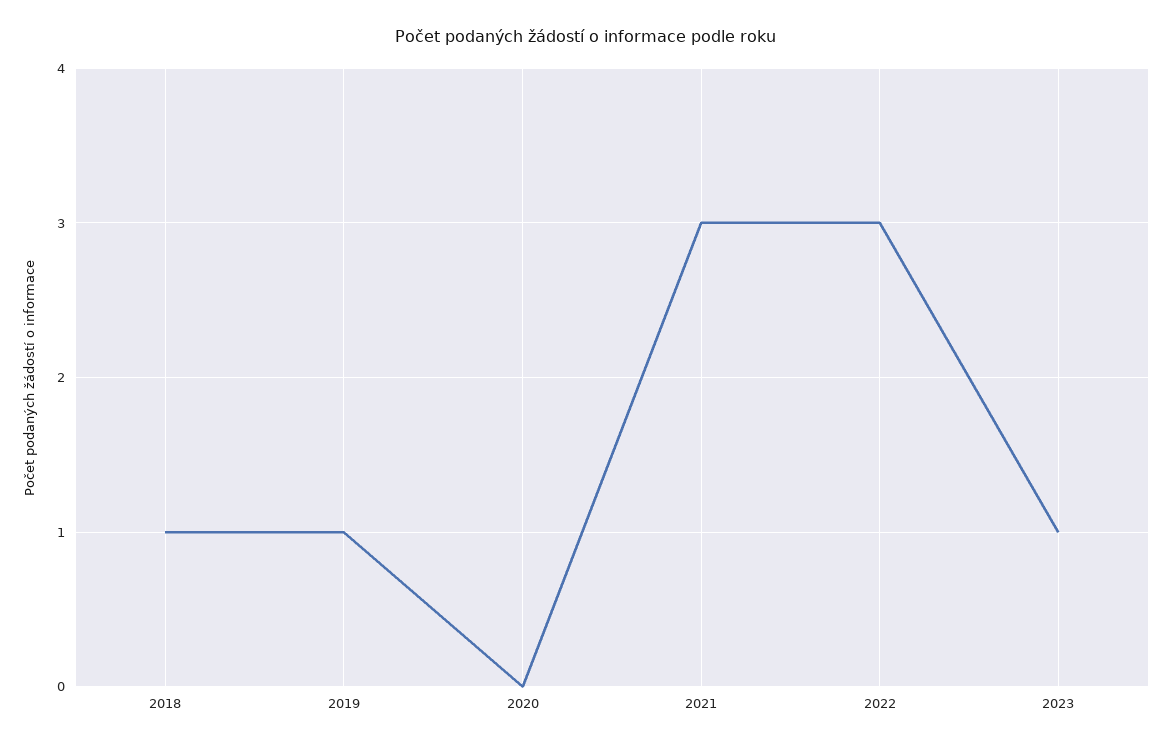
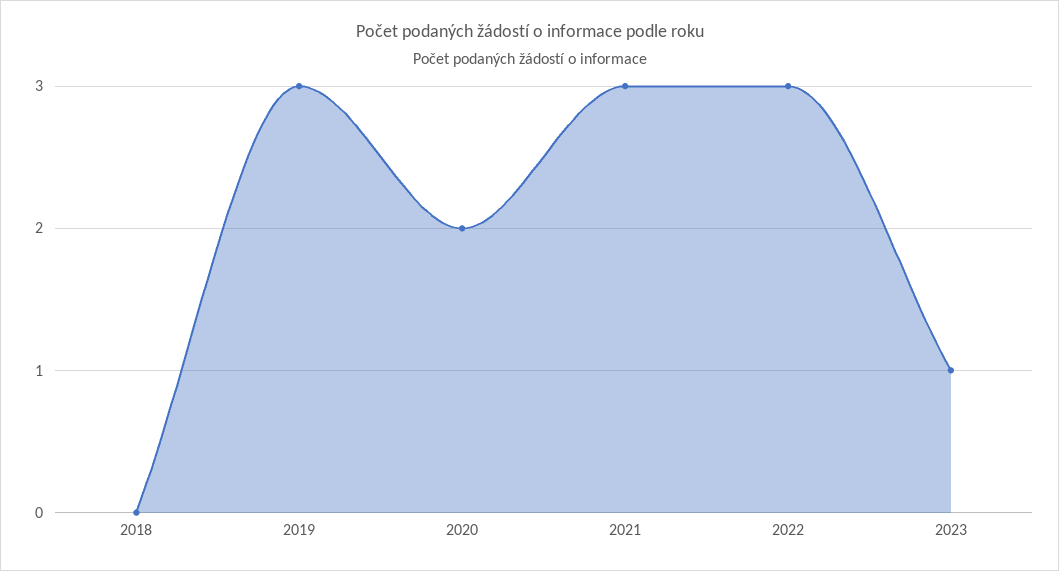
  {
-   "2018": 1,
+   "2018": 0,
-   "2019": 1,
+   "2019": 3,
-   "2020": 0,
+   "2020": 2,
    "2021": 3,
    "2022": 3,
    "2023": 1
  }

